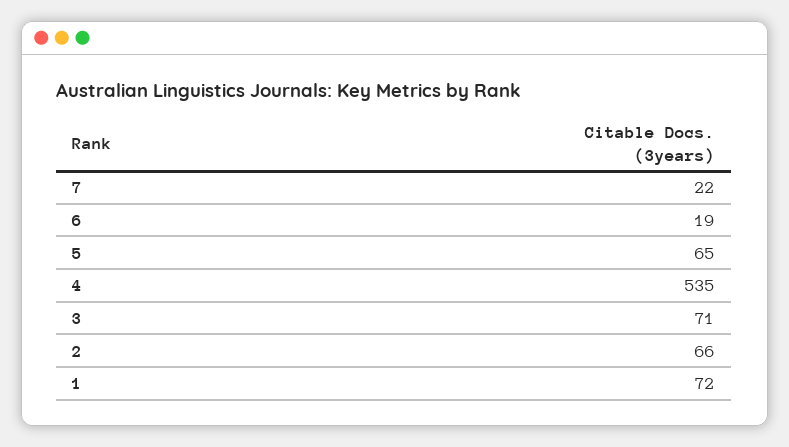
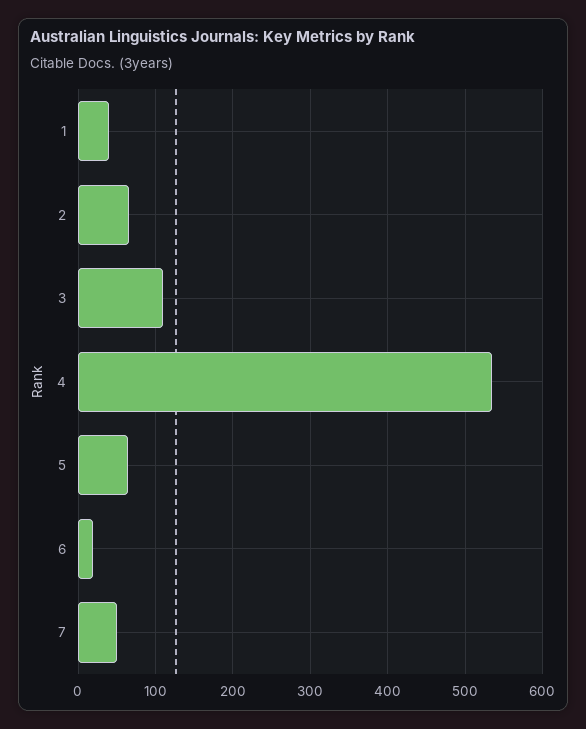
  {
-   "7": 22,
+   "7": 50,
    "6": 19,
    "5": 65,
    "4": 535,
-   "3": 71,
+   "3": 110,
    "2": 66,
-   "1": 72
+   "1": 40
  }

